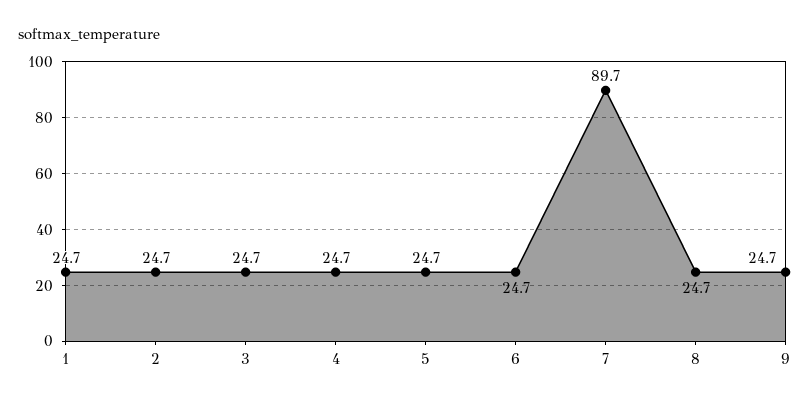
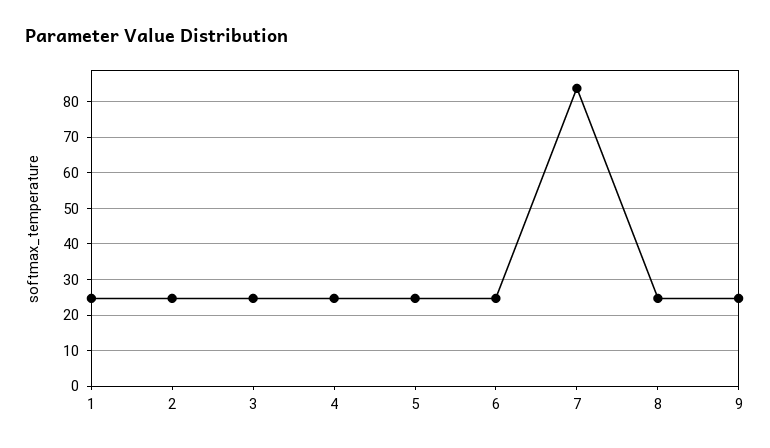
  {
    "1": 24.7,
    "2": 24.7,
    "3": 24.7,
    "4": 24.7,
    "5": 24.7,
    "6": 24.7,
-   "7": 89.7,
+   "7": 84,
    "8": 24.7,
    "9": 24.7
  }

